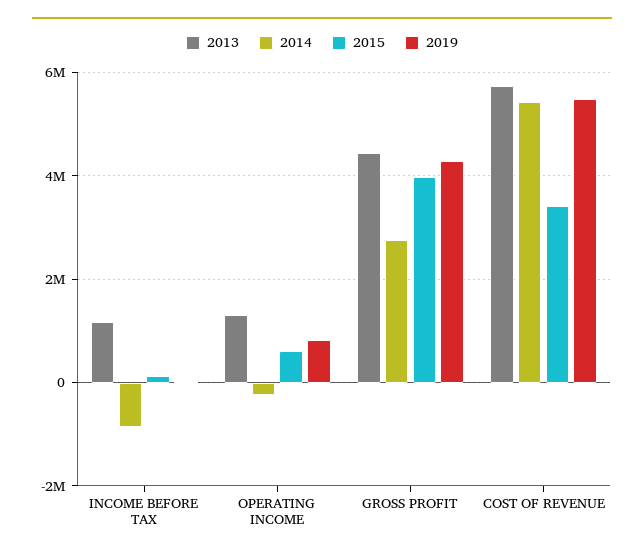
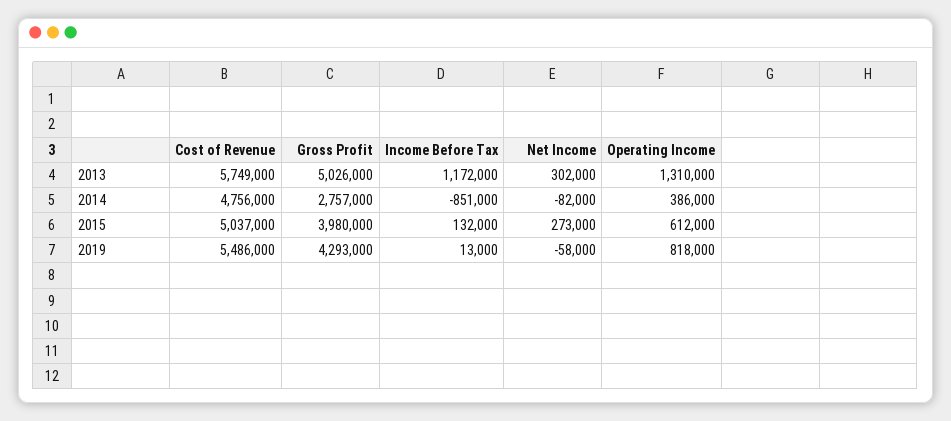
  {
    "2013": {
      "INCOME BEFORE TAX": 1172000,
      "OPERATING INCOME": 1310000,
-     "GROSS PROFIT": 4400000,
+     "GROSS PROFIT": 5026000,
-     "COST OF REVENUE": 5749000
+     "COST OF REVENUE": 5749000,
+     "Net Income": 302000
    },
    "2014": {
      "INCOME BEFORE TAX": -851000,
-     "OPERATING INCOME": -200000,
+     "OPERATING INCOME": 386000,
      "GROSS PROFIT": 2757000,
-     "COST OF REVENUE": 5400000
+     "COST OF REVENUE": 4756000,
+     "Net Income": -82000
    },
    "2015": {
      "INCOME BEFORE TAX": 132000,
      "OPERATING INCOME": 612000,
      "GROSS PROFIT": 3980000,
-     "COST OF REVENUE": 3400000
+     "COST OF REVENUE": 5037000,
+     "Net Income": 273000
    },
    "2019": {
      "INCOME BEFORE TAX": 13000,
      "OPERATING INCOME": 818000,
      "GROSS PROFIT": 4293000,
-     "COST OF REVENUE": 5486000
+     "COST OF REVENUE": 5486000,
+     "Net Income": -58000
    }
  }

